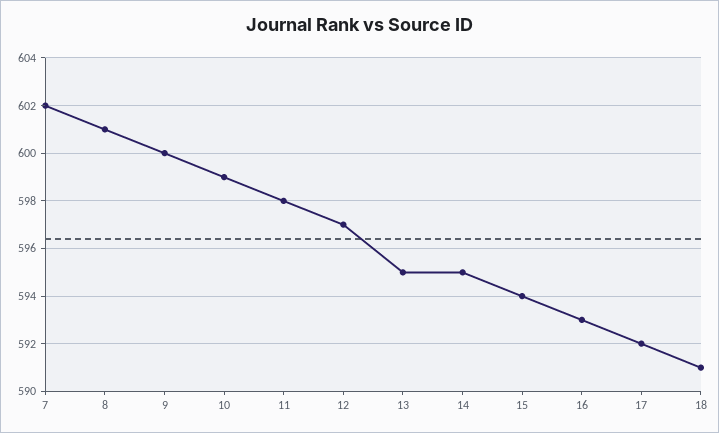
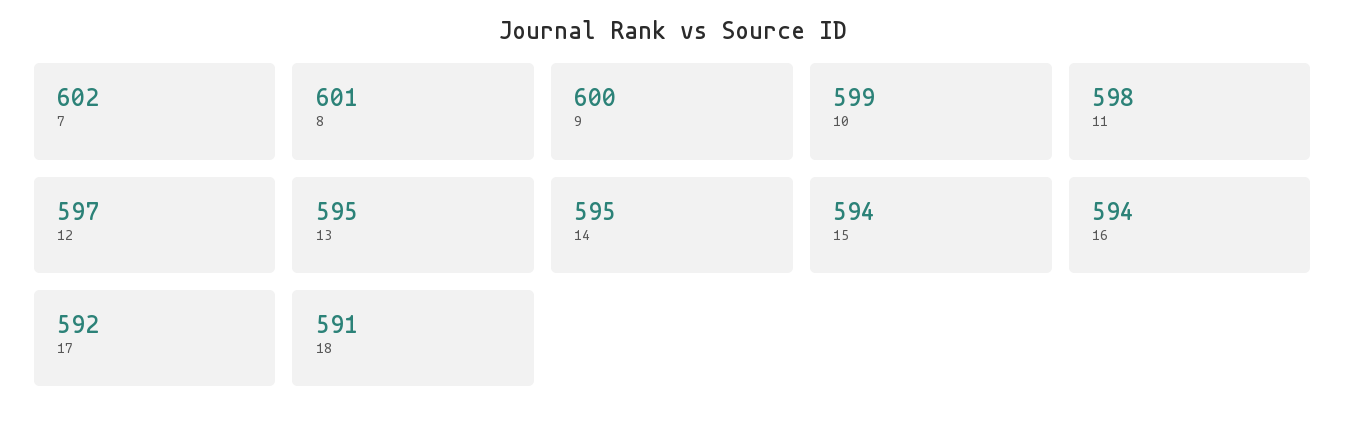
  {
    "7": 602,
    "8": 601,
    "9": 600,
    "10": 599,
    "11": 598,
    "12": 597,
    "13": 595,
    "14": 595,
    "15": 594,
-   "16": 593,
+   "16": 594,
    "17": 592,
    "18": 591
  }

